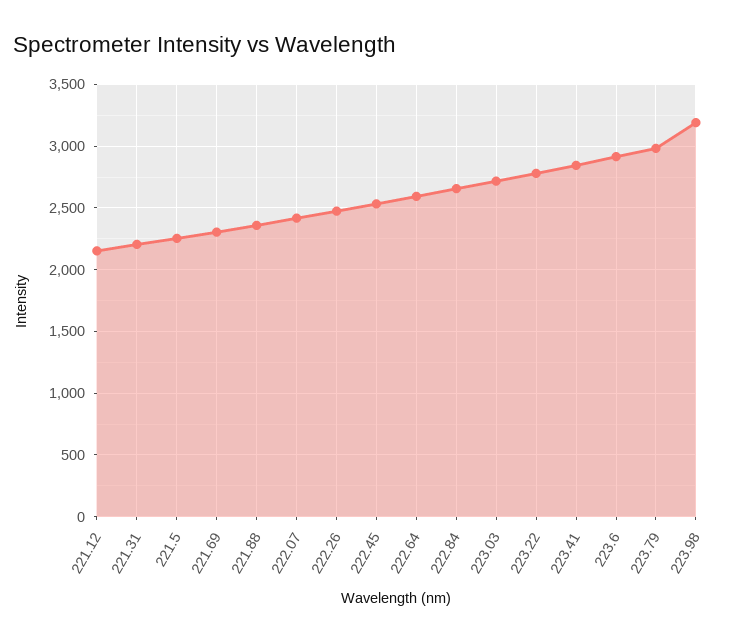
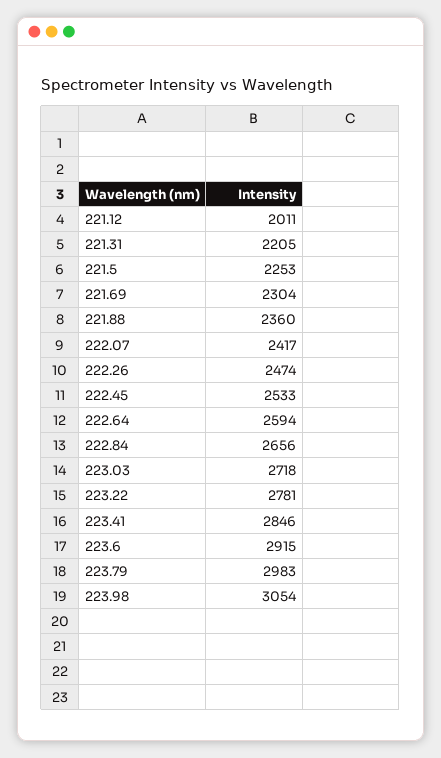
  {
-   "221.12": 2150,
+   "221.12": 2011,
    "221.31": 2205,
    "221.5": 2253,
    "221.69": 2304,
    "221.88": 2360,
    "222.07": 2417,
    "222.26": 2474,
    "222.45": 2533,
    "222.64": 2594,
    "222.84": 2656,
    "223.03": 2718,
    "223.22": 2781,
    "223.41": 2846,
    "223.6": 2915,
    "223.79": 2983,
-   "223.98": 3200
+   "223.98": 3054
  }

